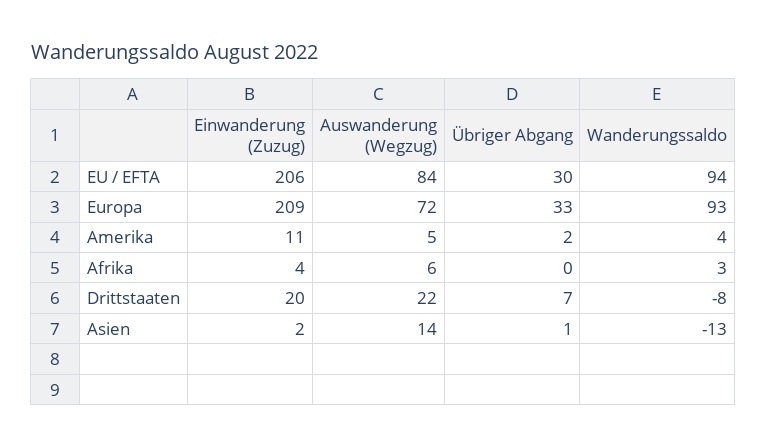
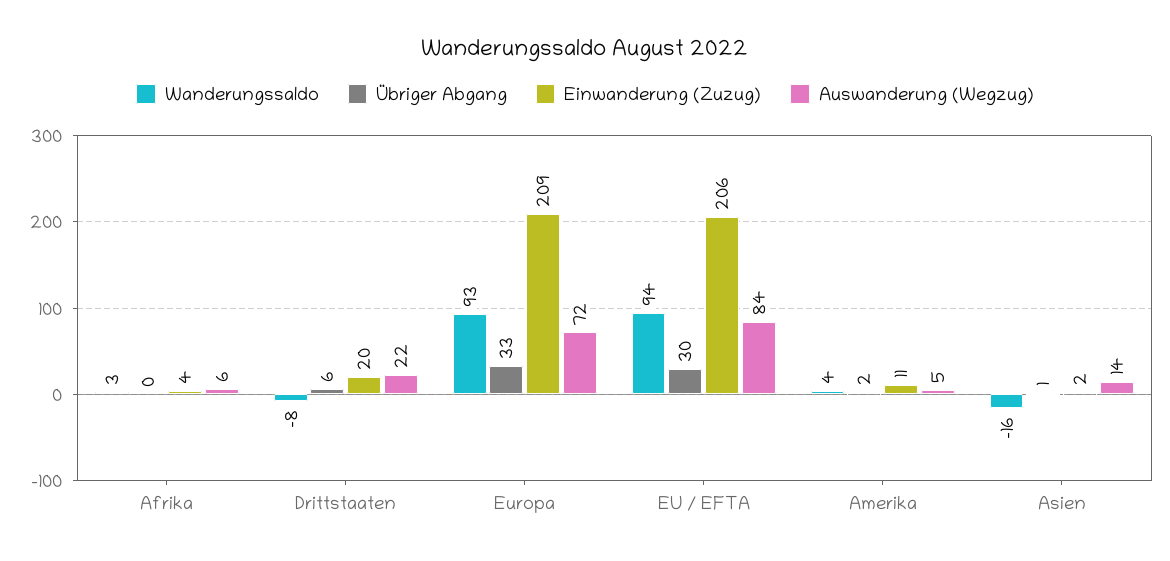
  {
    "Einwanderung (Zuzug)": {
      "EU / EFTA": 206,
      "Europa": 209,
      "Amerika": 11,
      "Afrika": 4,
      "Drittstaaten": 20,
      "Asien": 2
    },
    "Auswanderung (Wegzug)": {
      "EU / EFTA": 84,
      "Europa": 72,
      "Amerika": 5,
      "Afrika": 6,
      "Drittstaaten": 22,
      "Asien": 14
    },
    "Übriger Abgang": {
      "EU / EFTA": 30,
      "Europa": 33,
      "Amerika": 2,
      "Afrika": 0,
-     "Drittstaaten": 7,
+     "Drittstaaten": 6,
      "Asien": 1
    },
    "Wanderungssaldo": {
      "EU / EFTA": 94,
      "Europa": 93,
      "Amerika": 4,
      "Afrika": 3,
      "Drittstaaten": -8,
-     "Asien": -13
+     "Asien": -16
    }
  }

